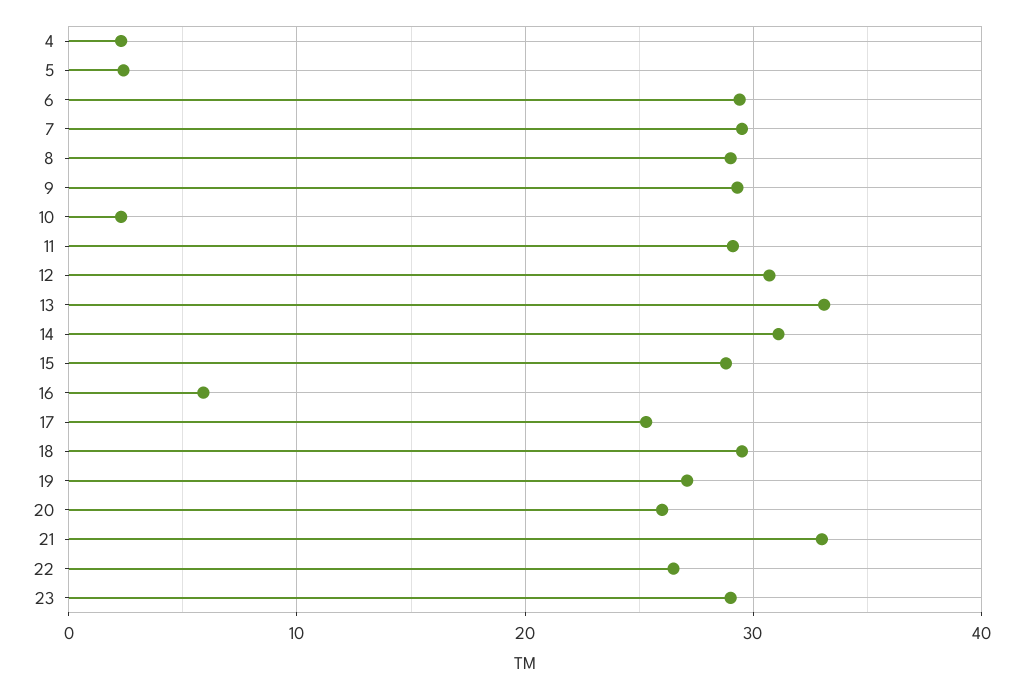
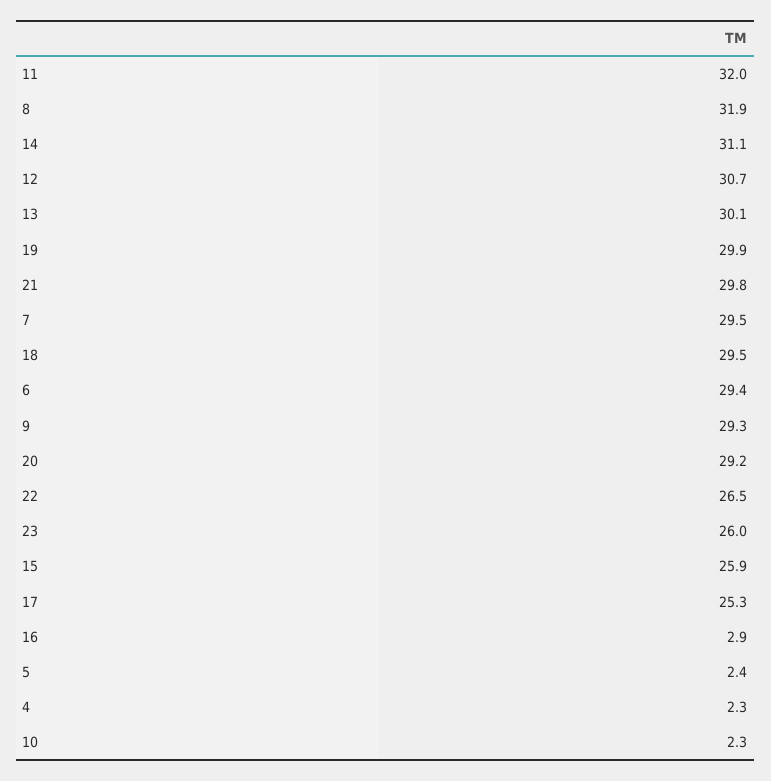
  {
    "4": 2.3,
    "5": 2.4,
    "6": 29.4,
    "7": 29.5,
-   "8": 29,
+   "8": 31.9,
    "9": 29.3,
    "10": 2.3,
-   "11": 29,
+   "11": 32,
    "12": 30.7,
-   "13": 33,
+   "13": 30.1,
    "14": 31.1,
-   "15": 29,
+   "15": 25.9,
-   "16": 6,
+   "16": 2.9,
    "17": 25.3,
    "18": 29.5,
-   "19": 27,
+   "19": 29.9,
-   "20": 26,
+   "20": 29.2,
-   "21": 33,
+   "21": 29.8,
    "22": 26.5,
-   "23": 29
+   "23": 26
  }

